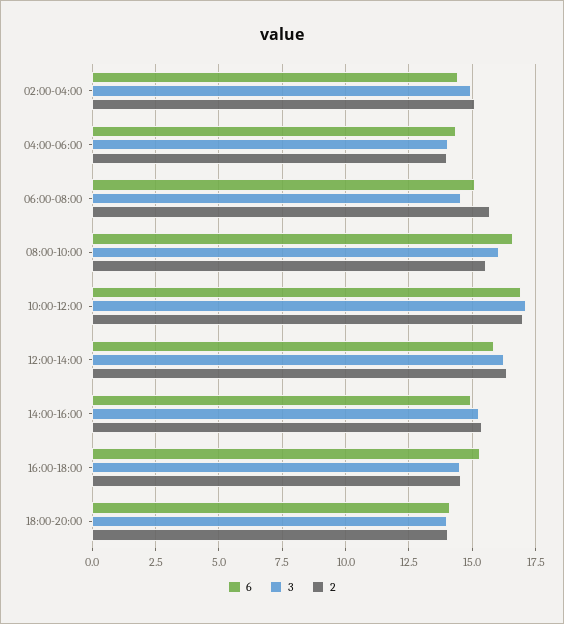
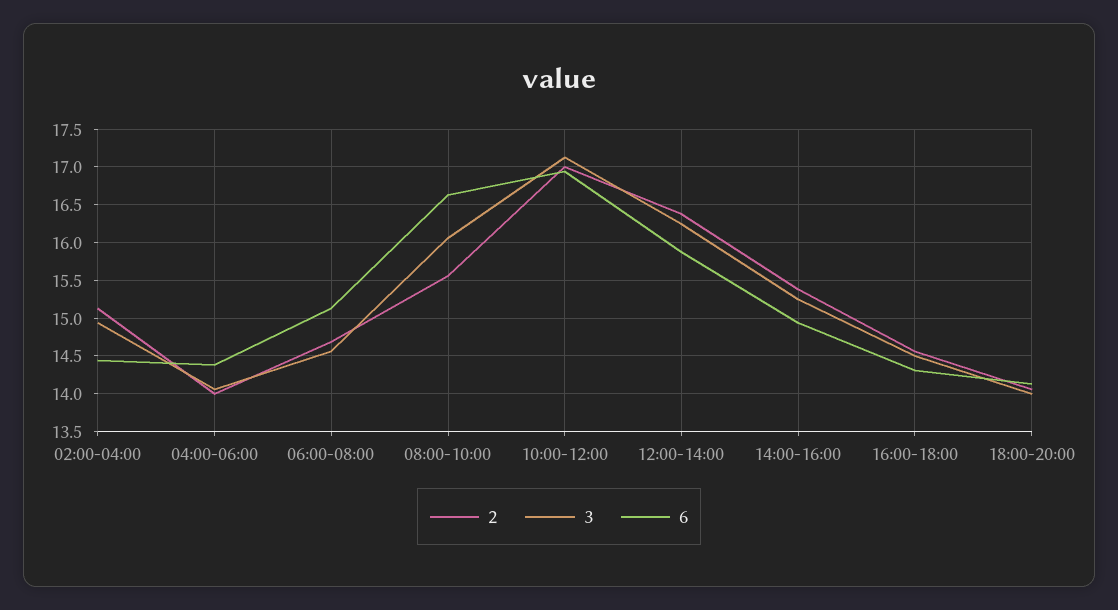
  {
    "6": {
      "02:00-04:00": 14.4,
      "04:00-06:00": 14.4,
      "06:00-08:00": 15.1,
      "08:00-10:00": 16.6,
      "10:00-12:00": 16.9,
      "12:00-14:00": 15.9,
      "14:00-16:00": 14.9,
-     "16:00-18:00": 15.25,
+     "16:00-18:00": 14.3,
      "18:00-20:00": 14.1
    },
    "3": {
      "02:00-04:00": 14.9,
      "04:00-06:00": 14.1,
      "06:00-08:00": 14.6,
      "08:00-10:00": 16.1,
      "10:00-12:00": 17.1,
      "12:00-14:00": 16.3,
      "14:00-16:00": 15.3,
      "16:00-18:00": 14.5,
      "18:00-20:00": 14
    },
    "2": {
      "02:00-04:00": 15.1,
      "04:00-06:00": 14,
-     "06:00-08:00": 15.75,
+     "06:00-08:00": 14.7,
      "08:00-10:00": 15.6,
      "10:00-12:00": 17,
      "12:00-14:00": 16.4,
      "14:00-16:00": 15.4,
      "16:00-18:00": 14.6,
      "18:00-20:00": 14.1
    }
  }

